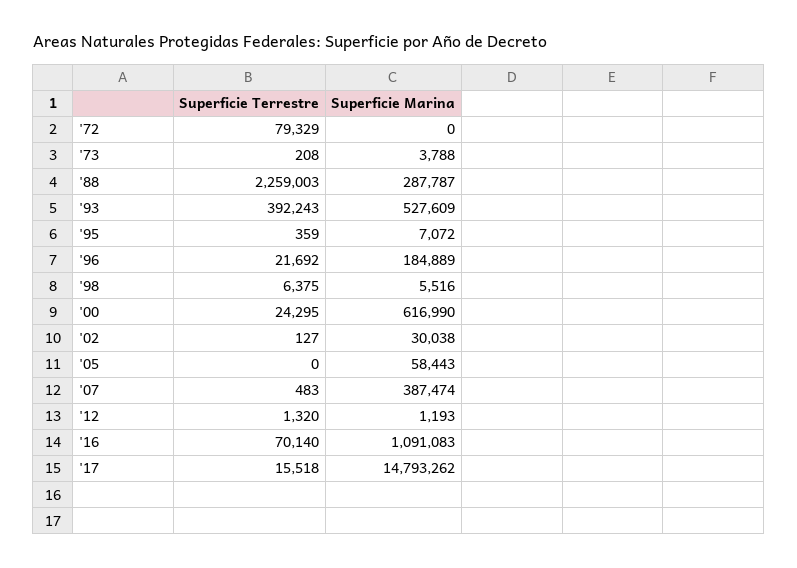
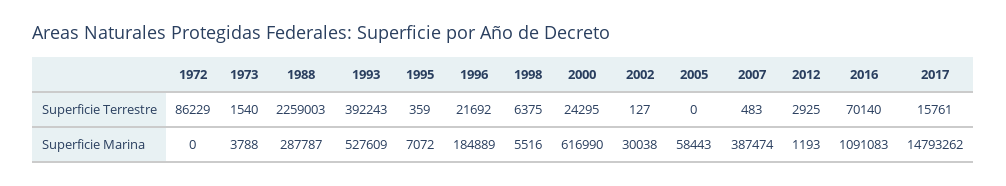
  {
    "Superficie Terrestre": {
-     "'72": 79329,
+     "'72": 86229,
-     "'73": 208,
+     "'73": 1540,
      "'88": 2259003,
      "'93": 392243,
      "'95": 359,
      "'96": 21692,
      "'98": 6375,
      "'00": 24295,
      "'02": 127,
      "'05": 0,
      "'07": 483,
-     "'12": 1320,
+     "'12": 2925,
      "'16": 70140,
-     "'17": 15518
+     "'17": 15761
    },
    "Superficie Marina": {
      "'72": 0,
      "'73": 3788,
      "'88": 287787,
      "'93": 527609,
      "'95": 7072,
      "'96": 184889,
      "'98": 5516,
      "'00": 616990,
      "'02": 30038,
      "'05": 58443,
      "'07": 387474,
      "'12": 1193,
      "'16": 1091083,
      "'17": 14793262
    }
  }

